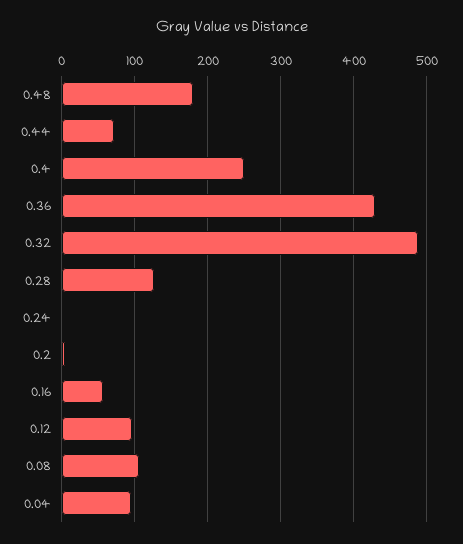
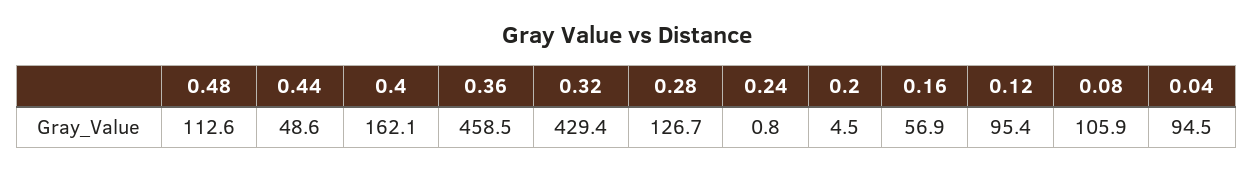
  {
-   "0.48": 180,
+   "0.48": 112.6,
-   "0.44": 70,
+   "0.44": 48.6,
-   "0.4": 250,
+   "0.4": 162.1,
-   "0.36": 430,
+   "0.36": 458.5,
-   "0.32": 490,
+   "0.32": 429.4,
    "0.28": 126.7,
    "0.24": 0.8,
    "0.2": 4.5,
    "0.16": 56.9,
    "0.12": 95.4,
    "0.08": 105.9,
    "0.04": 94.5
  }

